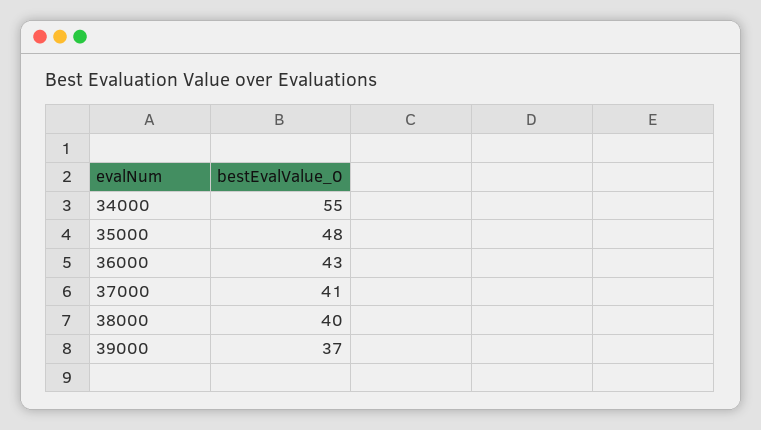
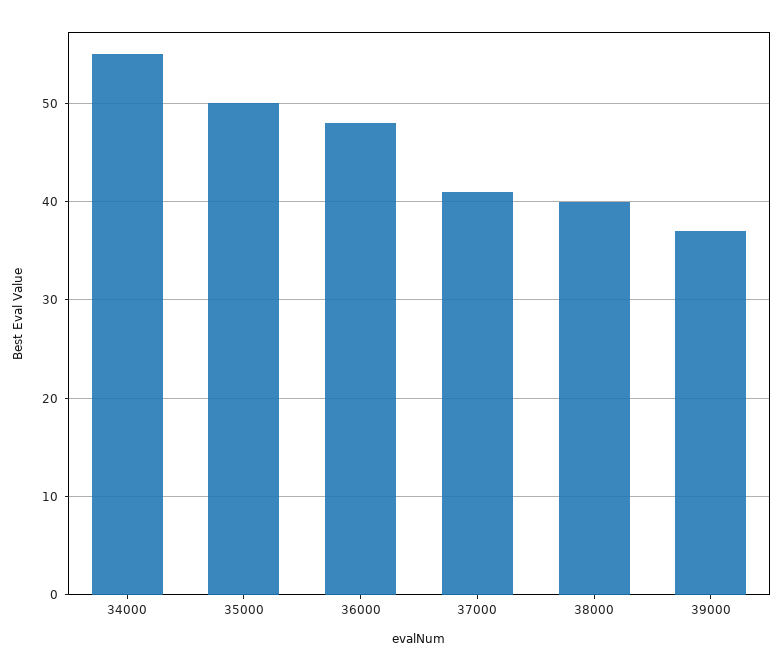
  {
    "34000": 55,
-   "35000": 48,
+   "35000": 50,
-   "36000": 43,
+   "36000": 48,
    "37000": 41,
    "38000": 40,
    "39000": 37
  }

